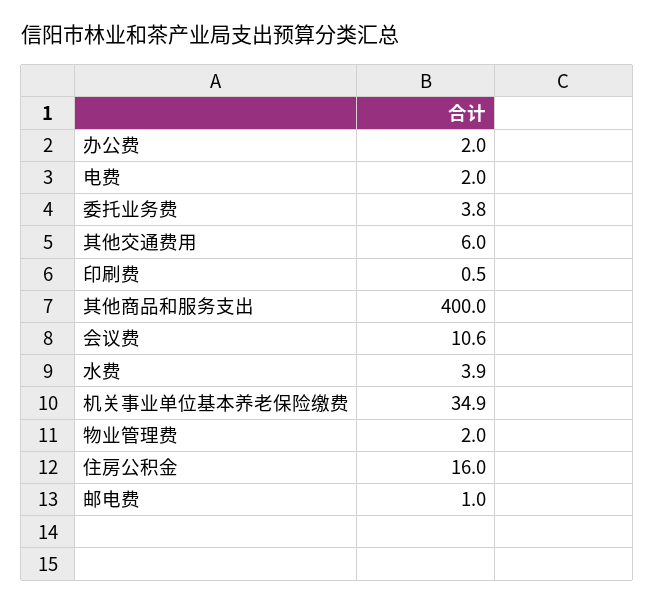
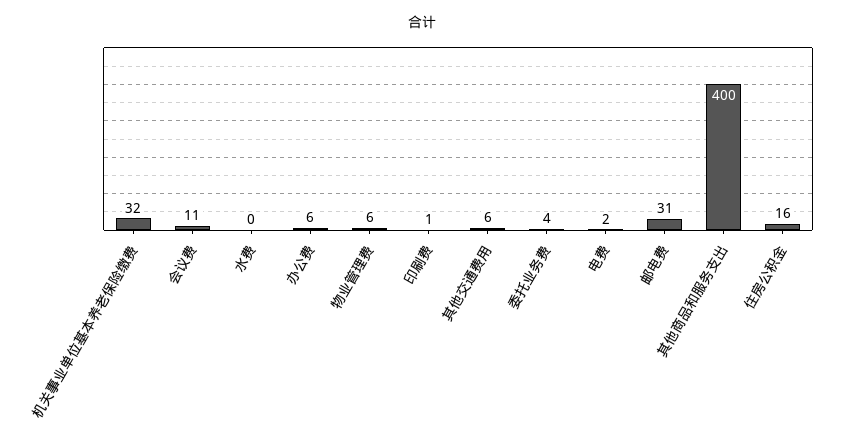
  {
-   "办公费": 2,
+   "办公费": 6,
    "电费": 2,
    "委托业务费": 3.8,
    "其他交通费用": 6,
    "印刷费": 0.5,
    "其他商品和服务支出": 400,
    "会议费": 10.6,
-   "水费": 3.9,
+   "水费": 0,
-   "机关事业单位基本养老保险缴费": 34.9,
+   "机关事业单位基本养老保险缴费": 32,
-   "物业管理费": 2,
+   "物业管理费": 6,
    "住房公积金": 16,
-   "邮电费": 1
+   "邮电费": 31
  }

